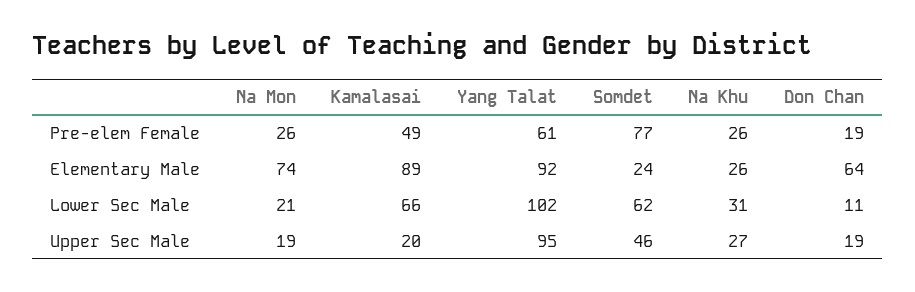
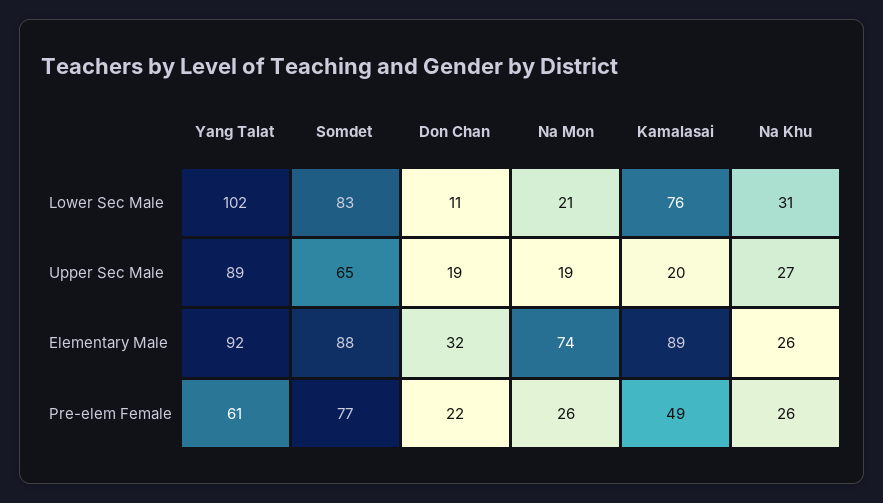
  {
    "Na Mon": {
      "Pre-elem Female": 26,
      "Elementary Male": 74,
      "Lower Sec Male": 21,
      "Upper Sec Male": 19
    },
    "Kamalasai": {
      "Pre-elem Female": 49,
      "Elementary Male": 89,
-     "Lower Sec Male": 66,
+     "Lower Sec Male": 76,
      "Upper Sec Male": 20
    },
    "Yang Talat": {
      "Pre-elem Female": 61,
      "Elementary Male": 92,
      "Lower Sec Male": 102,
-     "Upper Sec Male": 95
+     "Upper Sec Male": 89
    },
    "Somdet": {
      "Pre-elem Female": 77,
-     "Elementary Male": 24,
+     "Elementary Male": 88,
-     "Lower Sec Male": 62,
+     "Lower Sec Male": 83,
-     "Upper Sec Male": 46
+     "Upper Sec Male": 65
    },
    "Na Khu": {
      "Pre-elem Female": 26,
      "Elementary Male": 26,
      "Lower Sec Male": 31,
      "Upper Sec Male": 27
    },
    "Don Chan": {
-     "Pre-elem Female": 19,
+     "Pre-elem Female": 22,
-     "Elementary Male": 64,
+     "Elementary Male": 32,
      "Lower Sec Male": 11,
      "Upper Sec Male": 19
    }
  }

